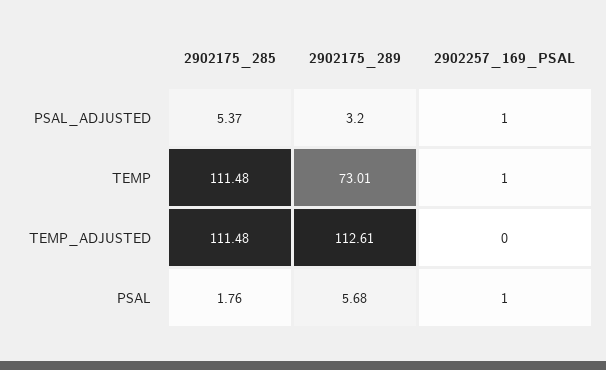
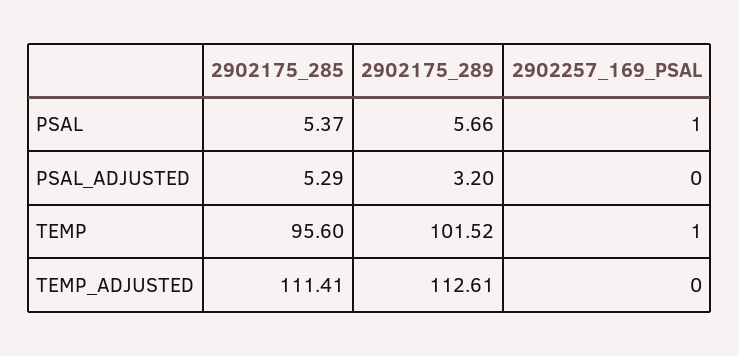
  {
    "2902175_285": {
-     "PSAL_ADJUSTED": 5.37,
+     "PSAL_ADJUSTED": 5.29,
-     "TEMP": 111.48,
+     "TEMP": 95.6,
-     "TEMP_ADJUSTED": 111.48,
+     "TEMP_ADJUSTED": 111.41,
-     "PSAL": 1.76
+     "PSAL": 5.37
    },
    "2902175_289": {
      "PSAL_ADJUSTED": 3.2,
-     "TEMP": 73.01,
+     "TEMP": 101.52,
      "TEMP_ADJUSTED": 112.61,
-     "PSAL": 5.68
+     "PSAL": 5.66
    },
    "2902257_169_PSAL": {
-     "PSAL_ADJUSTED": 1,
+     "PSAL_ADJUSTED": 0,
      "TEMP": 1,
      "TEMP_ADJUSTED": 0,
      "PSAL": 1
    }
  }

